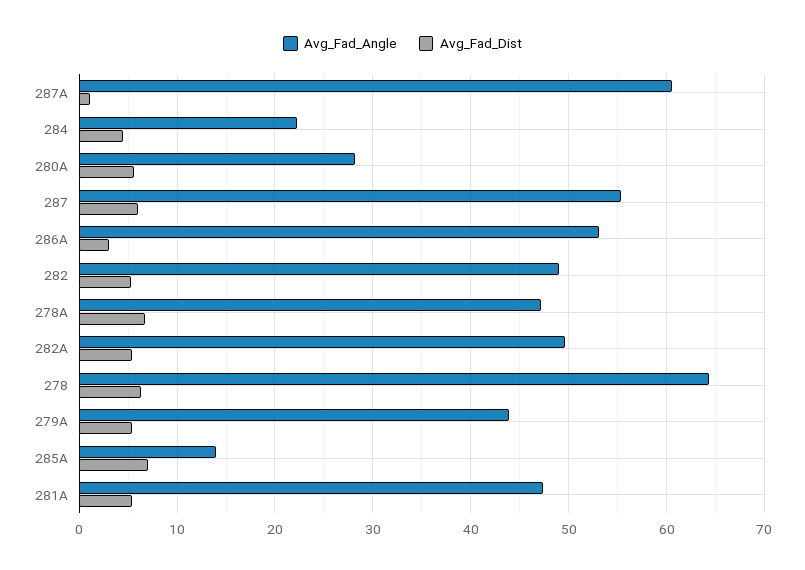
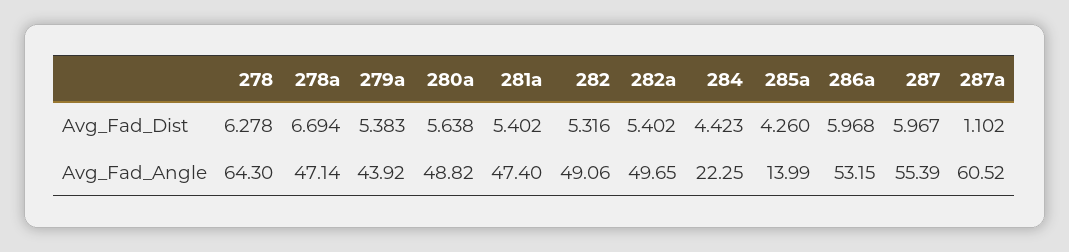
  {
    "Avg_Fad_Angle": {
      "287A": 60.52,
      "284": 22.25,
-     "280A": 28,
+     "280A": 48.82,
      "287": 55.39,
      "286A": 53.15,
      "282": 49.06,
      "278A": 47.14,
      "282A": 49.65,
      "278": 64.3,
      "279A": 43.92,
      "285A": 13.99,
      "281A": 47.4
    },
    "Avg_Fad_Dist": {
      "287A": 1.102,
      "284": 4.423,
      "280A": 5.638,
      "287": 5.967,
-     "286A": 3,
+     "286A": 5.968,
      "282": 5.316,
      "278A": 6.694,
      "282A": 5.402,
      "278": 6.278,
      "279A": 5.383,
-     "285A": 7,
+     "285A": 4.26,
      "281A": 5.402
    }
  }

